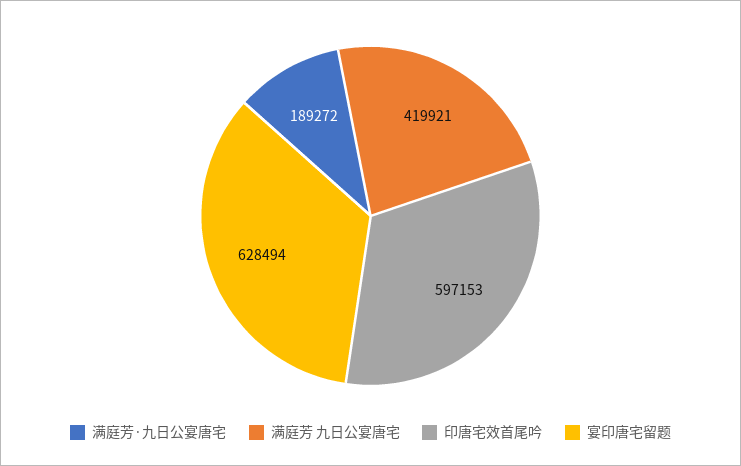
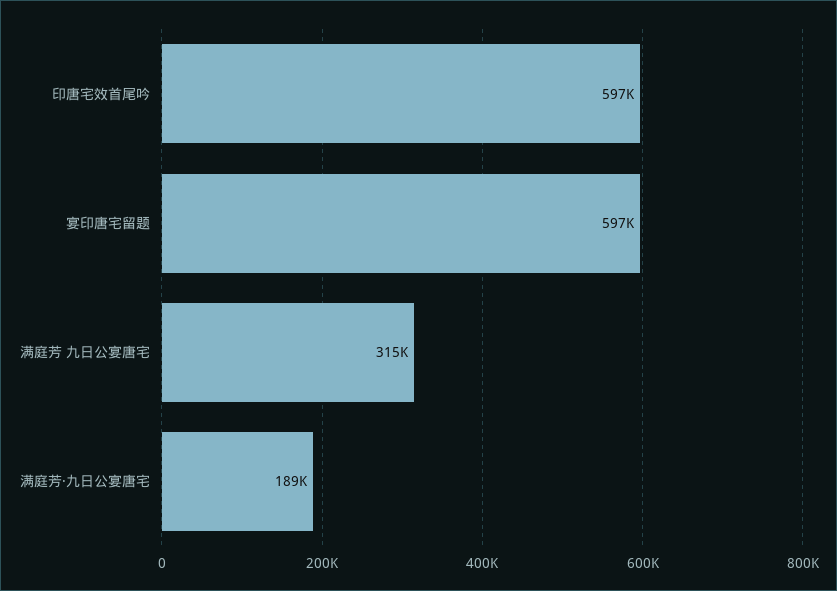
  {
    "满庭芳·九日公宴唐宅": 189272,
-   "满庭芳 九日公宴唐宅": 419921,
+   "满庭芳 九日公宴唐宅": 315000,
    "印唐宅效首尾吟": 597153,
-   "宴印唐宅留题": 628494
+   "宴印唐宅留题": 597000
  }

